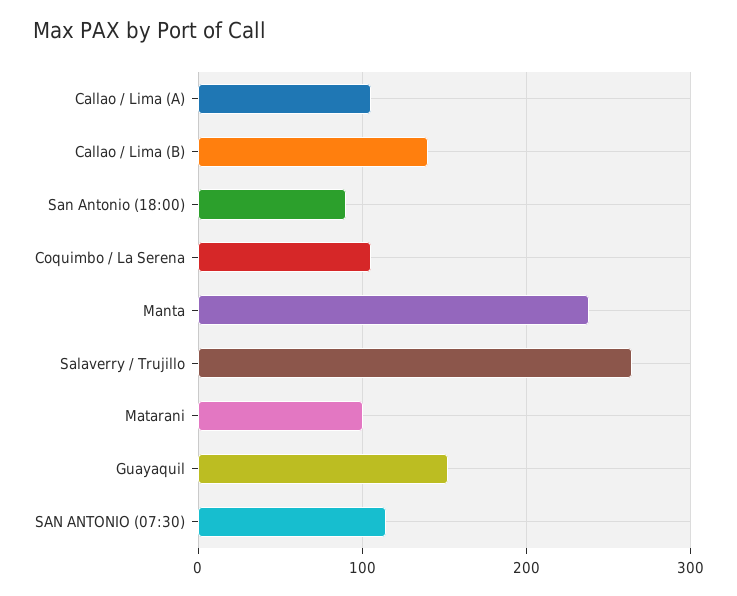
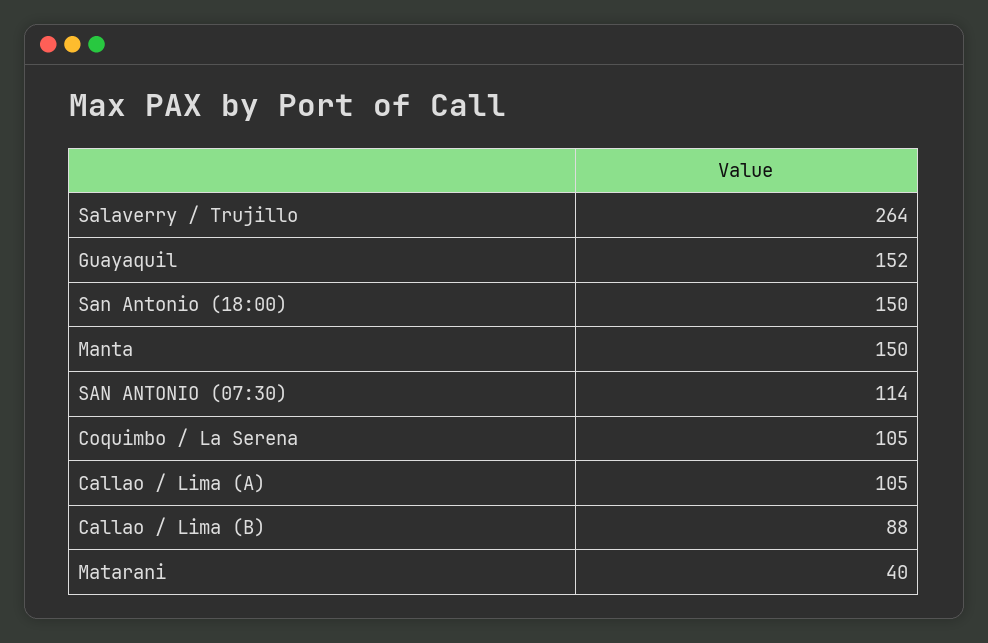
  {
    "Callao / Lima (A)": 105,
-   "Callao / Lima (B)": 140,
+   "Callao / Lima (B)": 88,
-   "San Antonio (18:00)": 90,
+   "San Antonio (18:00)": 150,
    "Coquimbo / La Serena": 105,
-   "Manta": 240,
+   "Manta": 150,
    "Salaverry / Trujillo": 264,
-   "Matarani": 100,
+   "Matarani": 40,
    "Guayaquil": 152,
    "SAN ANTONIO (07:30)": 114
  }

